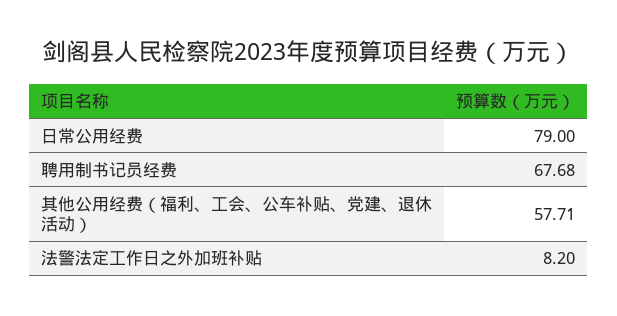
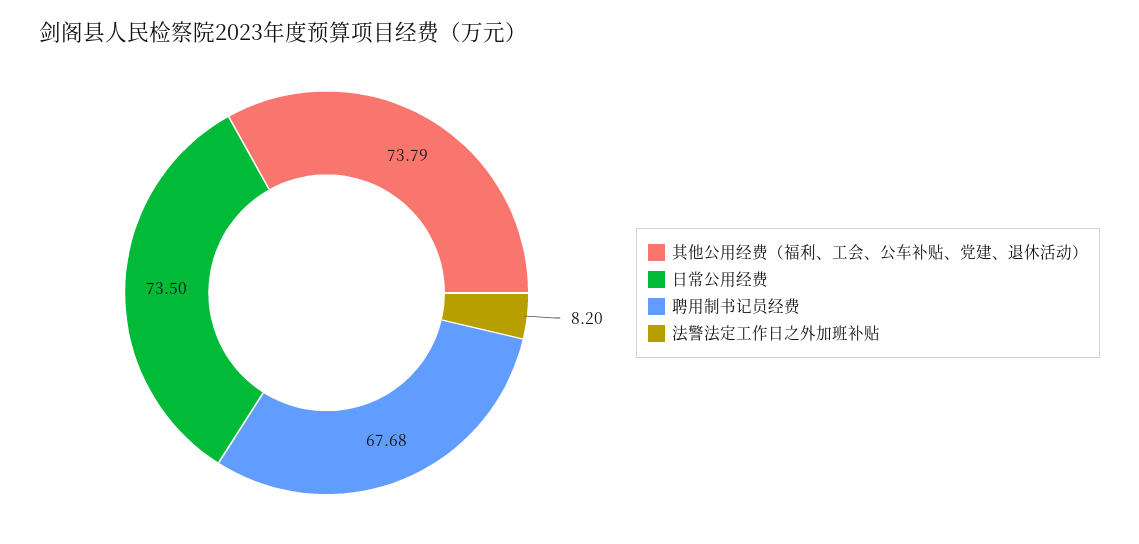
  {
-   "日常公用经费": 79,
+   "日常公用经费": 73.5,
    "聘用制书记员经费": 67.68,
-   "其他公用经费（福利、工会、公车补贴、党建、退休活动）": 57.71,
+   "其他公用经费（福利、工会、公车补贴、党建、退休活动）": 73.79,
    "法警法定工作日之外加班补贴": 8.2
  }

